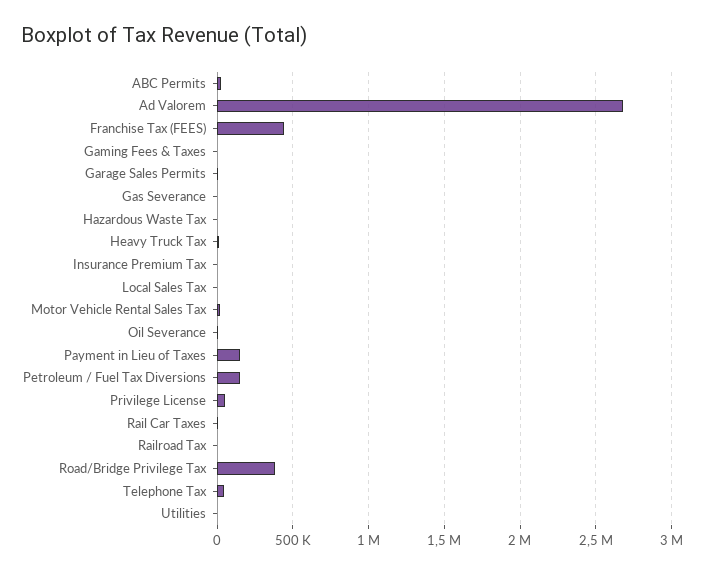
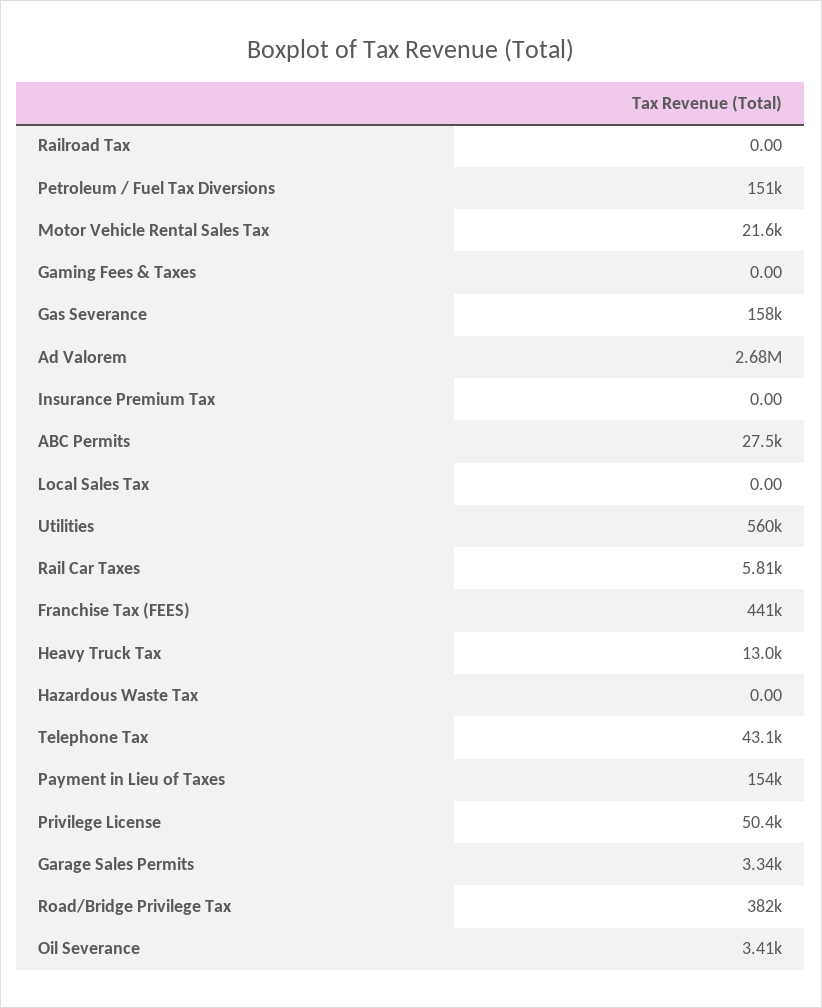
  {
    "ABC Permits": 27500,
    "Ad Valorem": 2680000,
    "Franchise Tax (FEES)": 441000,
    "Gaming Fees & Taxes": 0,
    "Garage Sales Permits": 3340,
-   "Gas Severance": 0,
+   "Gas Severance": 158000,
    "Hazardous Waste Tax": 0,
    "Heavy Truck Tax": 13000,
    "Insurance Premium Tax": 0,
    "Local Sales Tax": 0,
    "Motor Vehicle Rental Sales Tax": 21600,
    "Oil Severance": 3410,
    "Payment in Lieu of Taxes": 154000,
    "Petroleum / Fuel Tax Diversions": 151000,
    "Privilege License": 50400,
    "Rail Car Taxes": 5810,
    "Railroad Tax": 0,
    "Road/Bridge Privilege Tax": 382000,
    "Telephone Tax": 43100,
-   "Utilities": 0
+   "Utilities": 560000
  }

